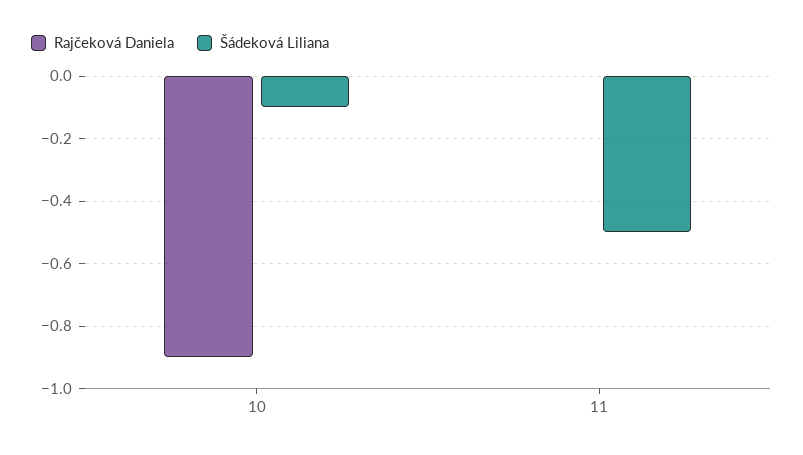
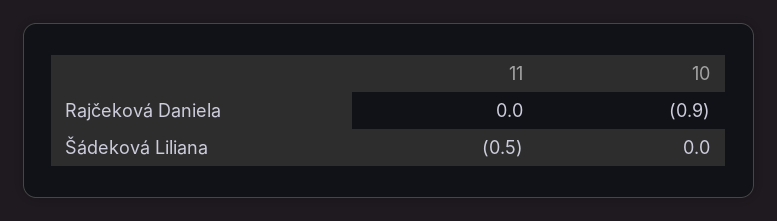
  {
    "Rajčeková Daniela": {
      "10": -0.9,
      "11": 0
    },
    "Šádeková Liliana": {
-     "10": -0.1,
+     "10": 0,
      "11": -0.5
    }
  }

